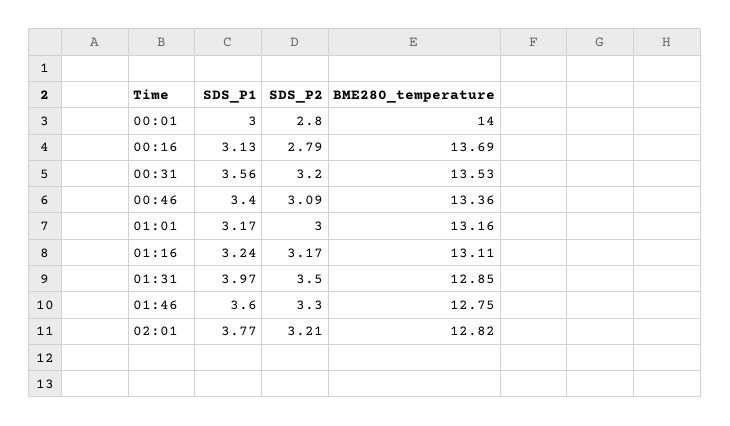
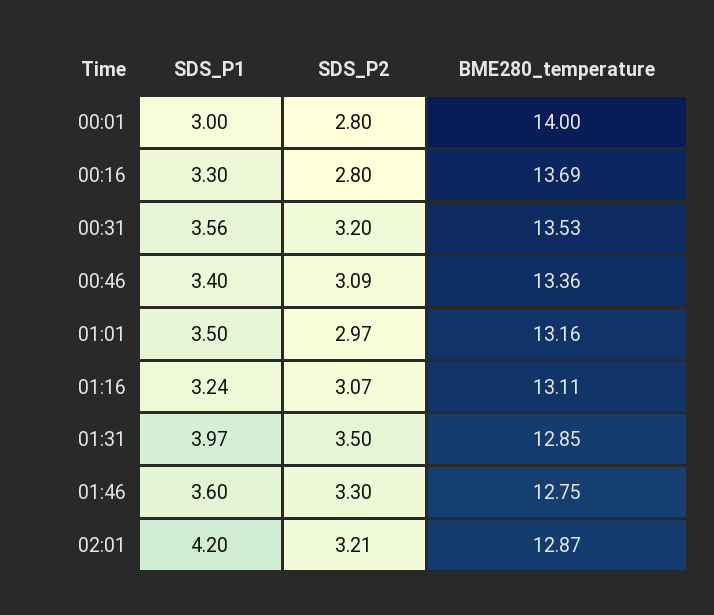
  {
    "SDS_P1": {
      "00:01": 3,
-     "00:16": 3.13,
+     "00:16": 3.3,
      "00:31": 3.56,
      "00:46": 3.4,
-     "01:01": 3.17,
+     "01:01": 3.5,
      "01:16": 3.24,
      "01:31": 3.97,
      "01:46": 3.6,
-     "02:01": 3.77
+     "02:01": 4.2
    },
    "SDS_P2": {
      "00:01": 2.8,
-     "00:16": 2.79,
+     "00:16": 2.8,
      "00:31": 3.2,
      "00:46": 3.09,
-     "01:01": 3,
+     "01:01": 2.97,
-     "01:16": 3.17,
+     "01:16": 3.07,
      "01:31": 3.5,
      "01:46": 3.3,
      "02:01": 3.21
    },
    "BME280_temperature": {
      "00:01": 14,
      "00:16": 13.69,
      "00:31": 13.53,
      "00:46": 13.36,
      "01:01": 13.16,
      "01:16": 13.11,
      "01:31": 12.85,
      "01:46": 12.75,
-     "02:01": 12.82
+     "02:01": 12.87
    }
  }

